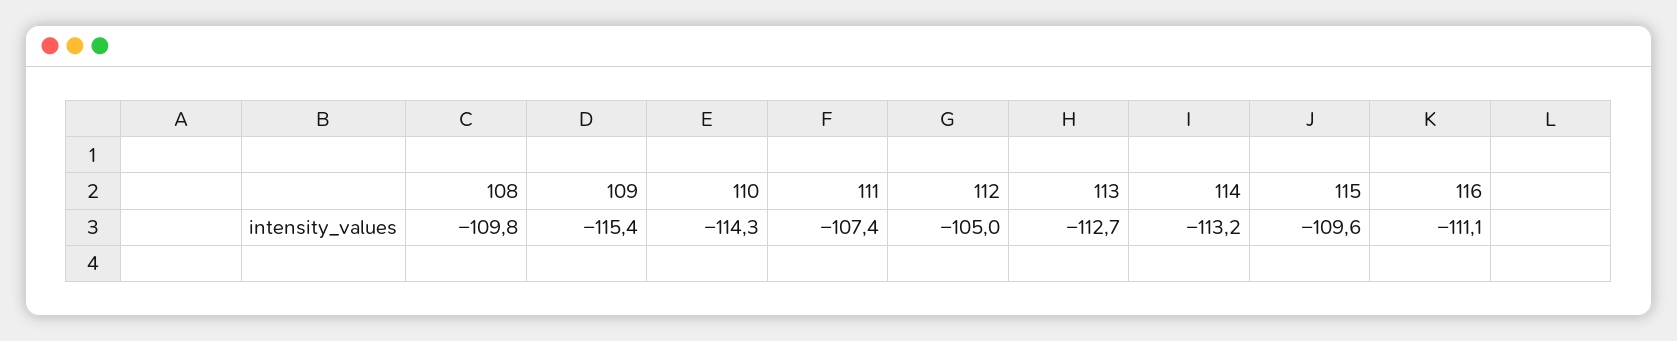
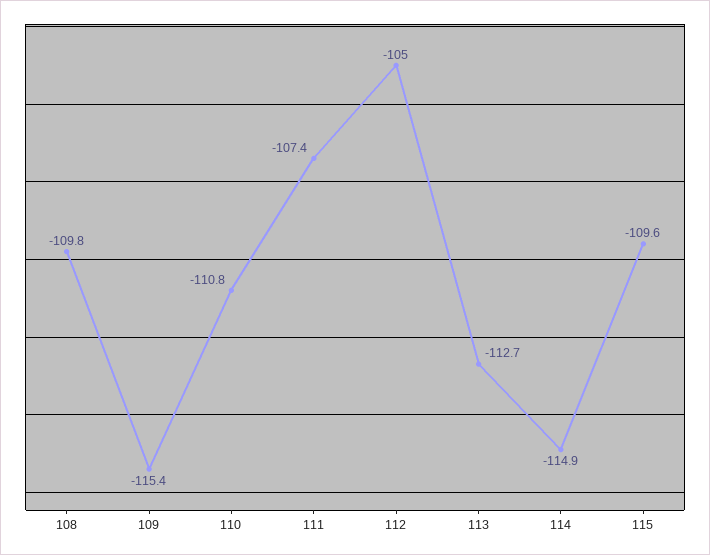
  {
    "108": -109.8,
    "109": -115.4,
-   "110": -114.3,
+   "110": -110.8,
    "111": -107.4,
    "112": -105,
    "113": -112.7,
-   "114": -113.2,
+   "114": -114.9,
-   "115": -109.6,
+   "115": -109.6
-   "116": -111.1
  }

